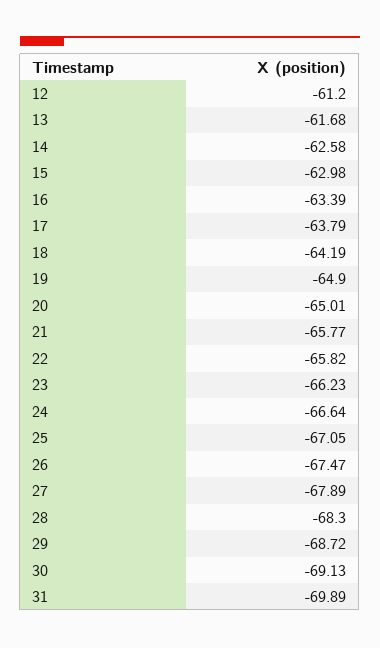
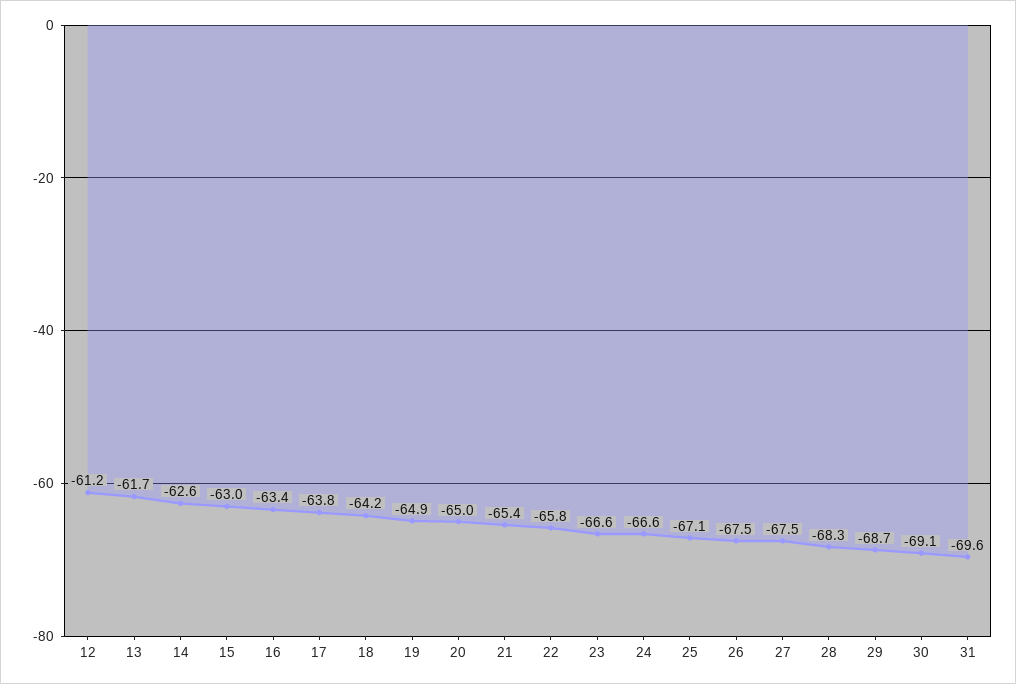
  {
    "12": -61.2,
    "13": -61.68,
    "14": -62.58,
    "15": -62.98,
    "16": -63.39,
    "17": -63.79,
    "18": -64.19,
    "19": -64.9,
    "20": -65.01,
-   "21": -65.77,
+   "21": -65.4,
    "22": -65.82,
-   "23": -66.23,
+   "23": -66.6,
    "24": -66.64,
    "25": -67.05,
    "26": -67.47,
-   "27": -67.89,
+   "27": -67.5,
    "28": -68.3,
    "29": -68.72,
    "30": -69.13,
-   "31": -69.89
+   "31": -69.6
  }

